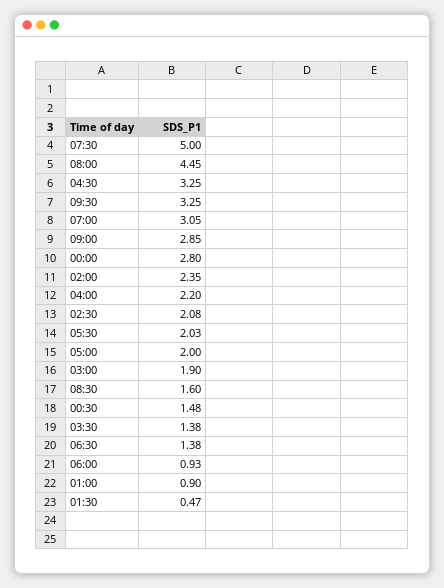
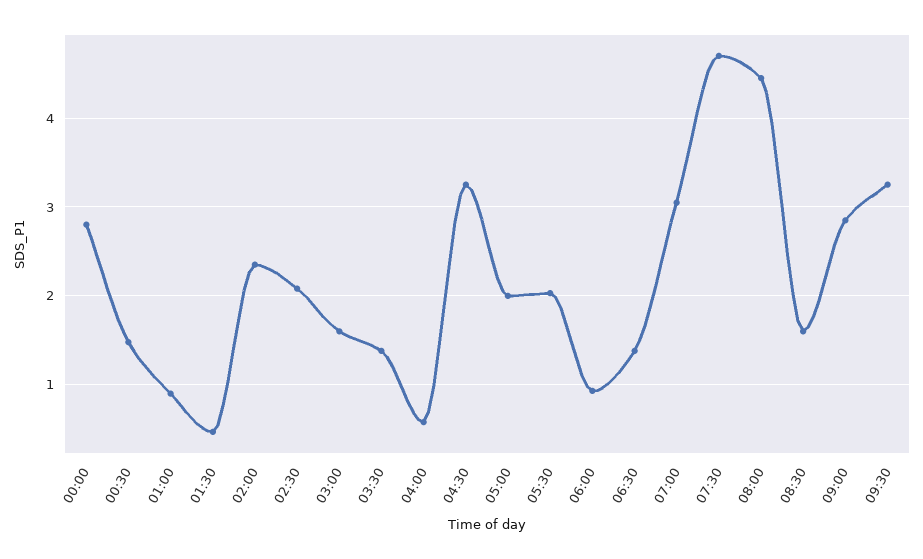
  {
-   "07:30": 5,
+   "07:30": 4.7,
    "08:00": 4.45,
    "04:30": 3.25,
    "09:30": 3.25,
    "07:00": 3.05,
    "09:00": 2.85,
    "00:00": 2.8,
    "02:00": 2.35,
-   "04:00": 2.2,
+   "04:00": 0.6,
    "02:30": 2.08,
    "05:30": 2.03,
    "05:00": 2,
-   "03:00": 1.9,
+   "03:00": 1.6,
    "08:30": 1.6,
    "00:30": 1.48,
    "03:30": 1.38,
    "06:30": 1.38,
    "06:00": 0.93,
    "01:00": 0.9,
    "01:30": 0.47
  }

